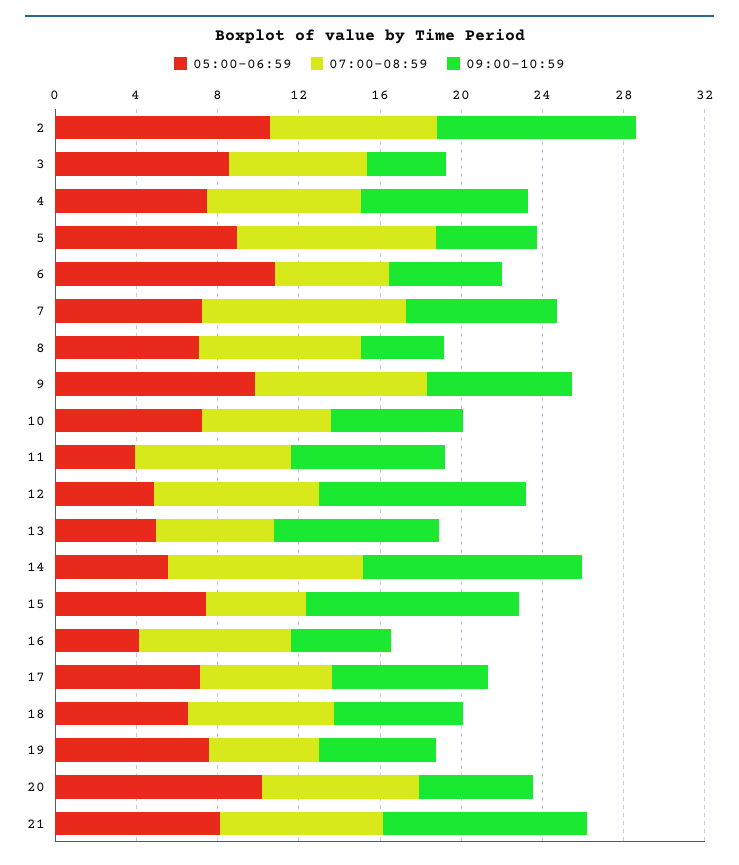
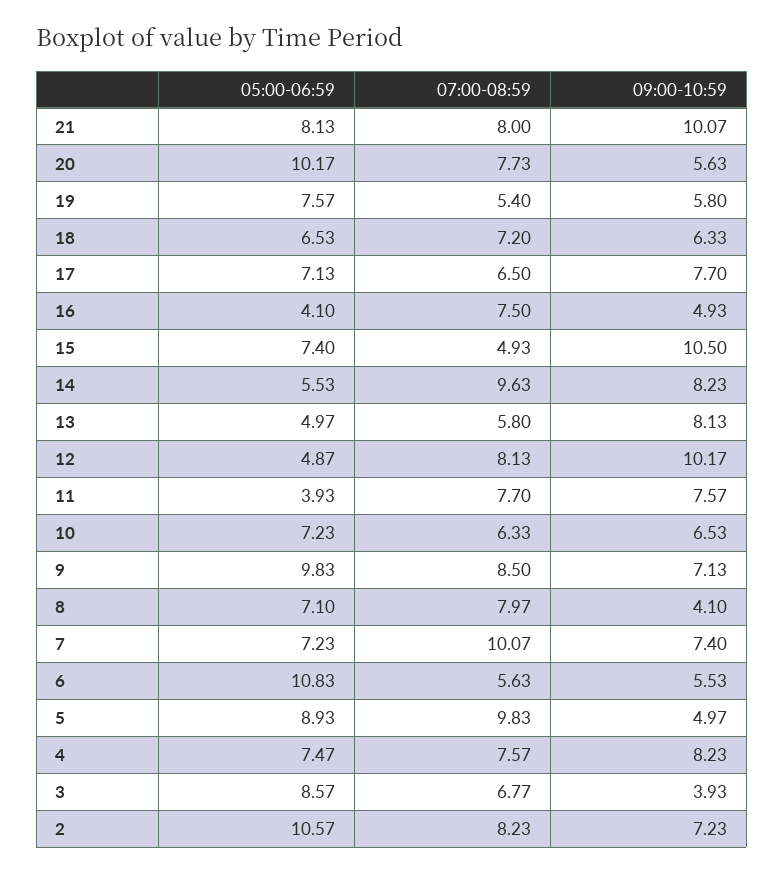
  {
    "05:00-06:59": {
      "2": 10.57,
      "3": 8.57,
      "4": 7.47,
      "5": 8.93,
      "6": 10.83,
      "7": 7.23,
      "8": 7.1,
      "9": 9.83,
      "10": 7.23,
      "11": 3.93,
      "12": 4.87,
      "13": 4.97,
      "14": 5.53,
      "15": 7.4,
      "16": 4.1,
      "17": 7.13,
      "18": 6.53,
      "19": 7.57,
      "20": 10.17,
      "21": 8.13
    },
    "07:00-08:59": {
      "2": 8.23,
      "3": 6.77,
      "4": 7.57,
      "5": 9.83,
      "6": 5.63,
      "7": 10.07,
      "8": 7.97,
      "9": 8.5,
      "10": 6.33,
      "11": 7.7,
      "12": 8.13,
      "13": 5.8,
      "14": 9.63,
      "15": 4.93,
      "16": 7.5,
      "17": 6.5,
      "18": 7.2,
      "19": 5.4,
      "20": 7.73,
      "21": 8
    },
    "09:00-10:59": {
-     "2": 10,
+     "2": 7.23,
      "3": 3.93,
      "4": 8.23,
      "5": 4.97,
      "6": 5.53,
      "7": 7.4,
      "8": 4.1,
      "9": 7.13,
      "10": 6.53,
      "11": 7.57,
      "12": 10.17,
      "13": 8.13,
-     "14": 11,
+     "14": 8.23,
      "15": 10.5,
      "16": 4.93,
      "17": 7.7,
      "18": 6.33,
      "19": 5.8,
      "20": 5.63,
      "21": 10.07
    }
  }

